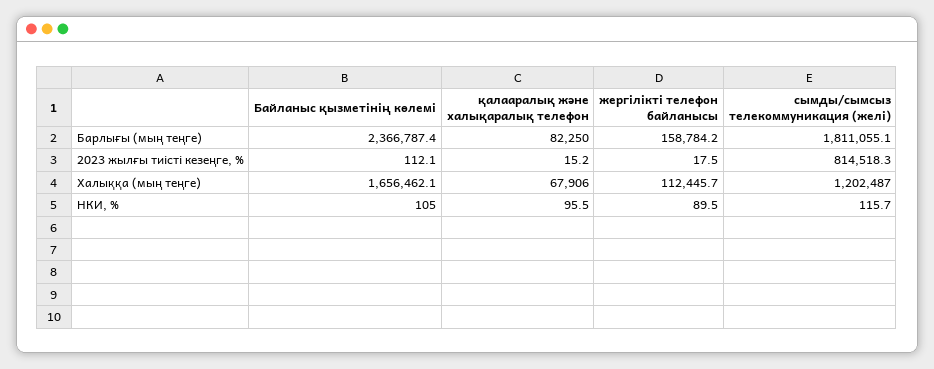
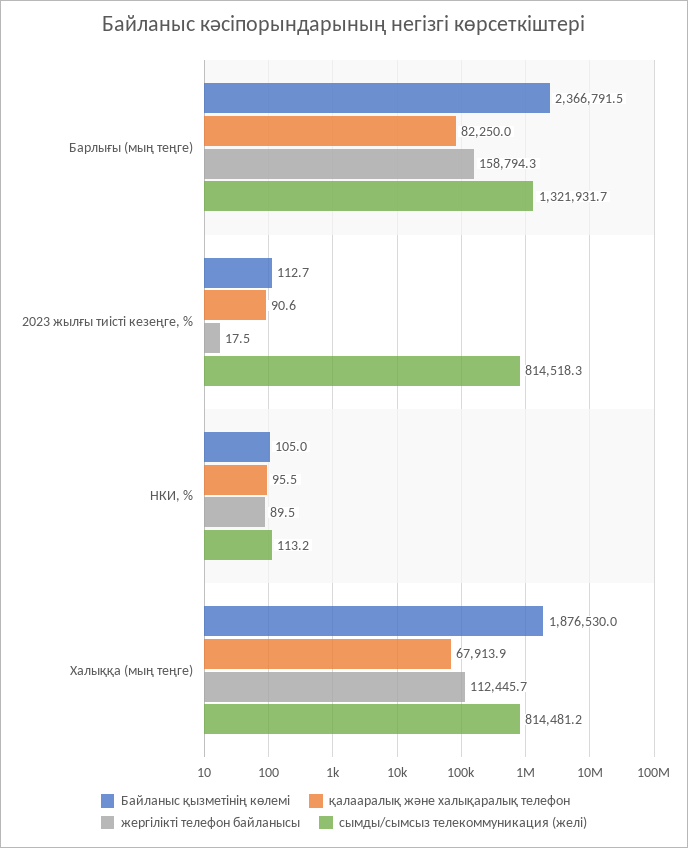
  {
    "Байланыс қызметінің көлемі": {
-     "Барлығы (мың теңге)": 2366787.4,
+     "Барлығы (мың теңге)": 2366791.5,
-     "2023 жылғы тиісті кезеңге, %": 112.1,
+     "2023 жылғы тиісті кезеңге, %": 112.7,
-     "Халыққа (мың теңге)": 1656462.1,
+     "Халыққа (мың теңге)": 1876530,
      "НКИ, %": 105
    },
    "қалааралық және халықаралық телефон": {
      "Барлығы (мың теңге)": 82250,
-     "2023 жылғы тиісті кезеңге, %": 15.2,
+     "2023 жылғы тиісті кезеңге, %": 90.6,
-     "Халыққа (мың теңге)": 67906,
+     "Халыққа (мың теңге)": 67913.9,
      "НКИ, %": 95.5
    },
    "жергілікті телефон байланысы": {
-     "Барлығы (мың теңге)": 158784.2,
+     "Барлығы (мың теңге)": 158794.3,
      "2023 жылғы тиісті кезеңге, %": 17.5,
      "Халыққа (мың теңге)": 112445.7,
      "НКИ, %": 89.5
    },
    "сымды/сымсыз телекоммуникация (желі)": {
-     "Барлығы (мың теңге)": 1811055.1,
+     "Барлығы (мың теңге)": 1321931.7,
      "2023 жылғы тиісті кезеңге, %": 814518.3,
-     "Халыққа (мың теңге)": 1202487,
+     "Халыққа (мың теңге)": 814481.2,
-     "НКИ, %": 115.7
+     "НКИ, %": 113.2
    }
  }

